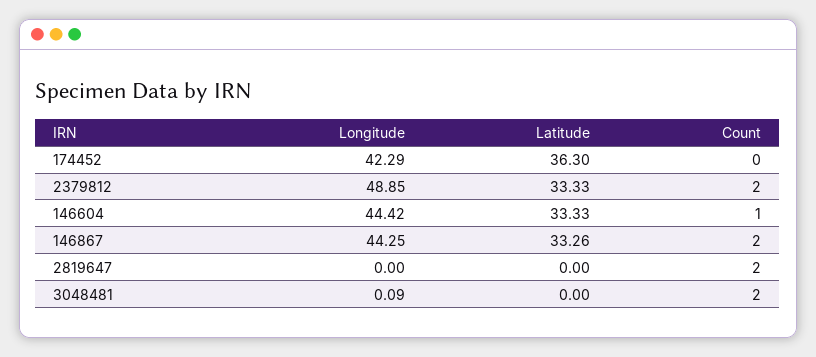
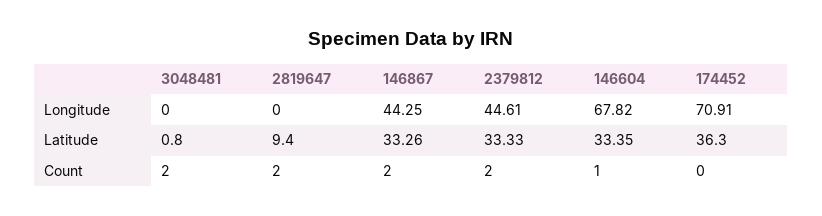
  {
    "Longitude": {
-     "174452": 42.29,
+     "174452": 70.91,
-     "2379812": 48.85,
+     "2379812": 44.61,
-     "146604": 44.42,
+     "146604": 67.82,
      "146867": 44.25,
      "2819647": 0,
-     "3048481": 0.09
+     "3048481": 0
    },
    "Latitude": {
      "174452": 36.3,
      "2379812": 33.33,
-     "146604": 33.33,
+     "146604": 33.35,
      "146867": 33.26,
-     "2819647": 0,
+     "2819647": 9.4,
-     "3048481": 0
+     "3048481": 0.8
    },
    "Count": {
      "174452": 0,
      "2379812": 2,
      "146604": 1,
      "146867": 2,
      "2819647": 2,
      "3048481": 2
    }
  }

